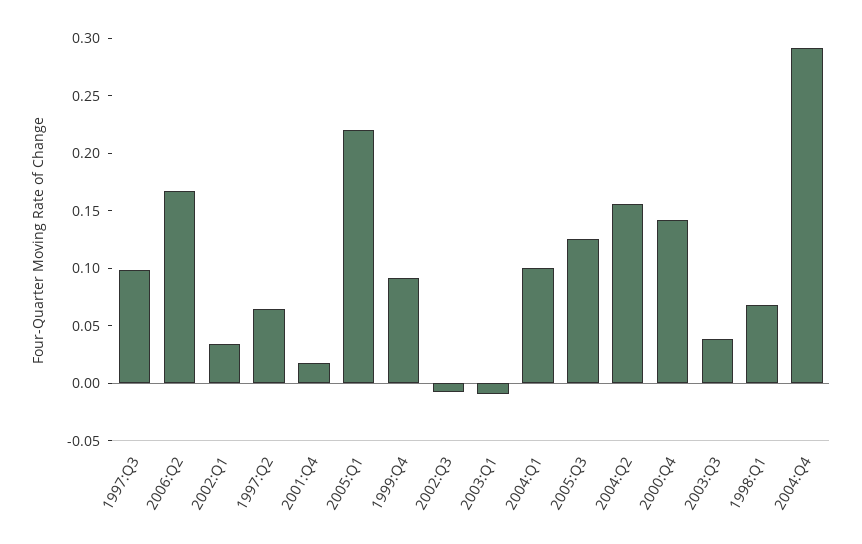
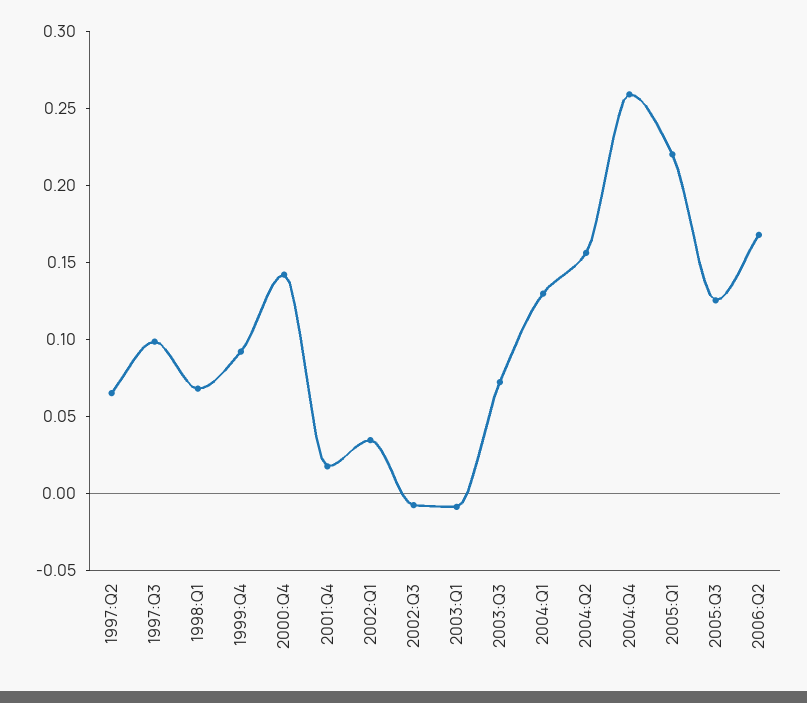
  {
    "1997:Q3": 0.1,
    "2006:Q2": 0.17,
    "2002:Q1": 0.03,
    "1997:Q2": 0.07,
    "2001:Q4": 0.02,
    "2005:Q1": 0.22,
    "1999:Q4": 0.09,
    "2002:Q3": -0.01,
    "2003:Q1": -0.01,
-   "2004:Q1": 0.1,
+   "2004:Q1": 0.13,
    "2005:Q3": 0.13,
    "2004:Q2": 0.16,
    "2000:Q4": 0.14,
-   "2003:Q3": 0.04,
+   "2003:Q3": 0.07,
    "1998:Q1": 0.07,
-   "2004:Q4": 0.29
+   "2004:Q4": 0.26
  }

